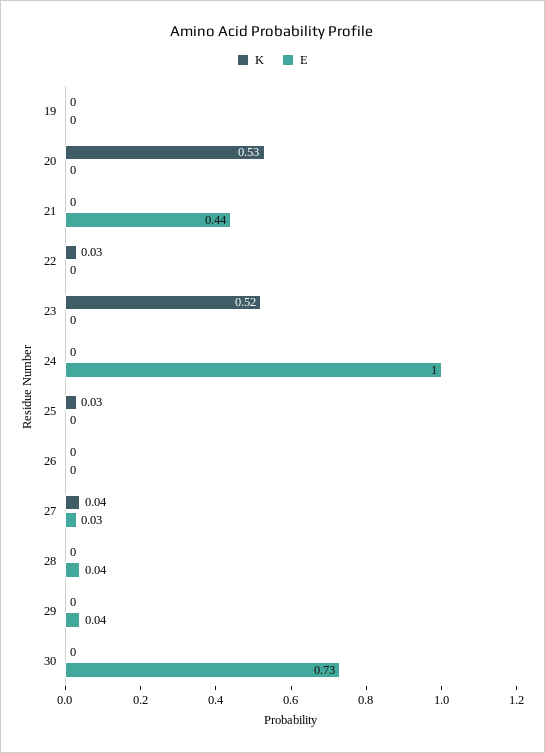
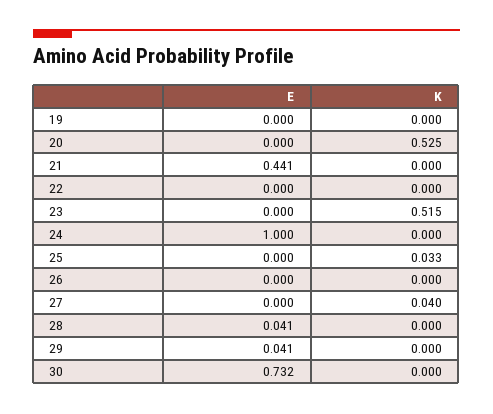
  {
    "K": {
      "19": 0,
      "20": 0.525,
      "21": 0,
-     "22": 0.03,
+     "22": 0,
      "23": 0.515,
      "24": 0,
      "25": 0.033,
      "26": 0,
      "27": 0.04,
      "28": 0,
      "29": 0,
      "30": 0
    },
    "E": {
      "19": 0,
      "20": 0,
      "21": 0.441,
      "22": 0,
      "23": 0,
      "24": 1,
      "25": 0,
      "26": 0,
-     "27": 0.03,
+     "27": 0,
      "28": 0.041,
      "29": 0.041,
      "30": 0.732
    }
  }

